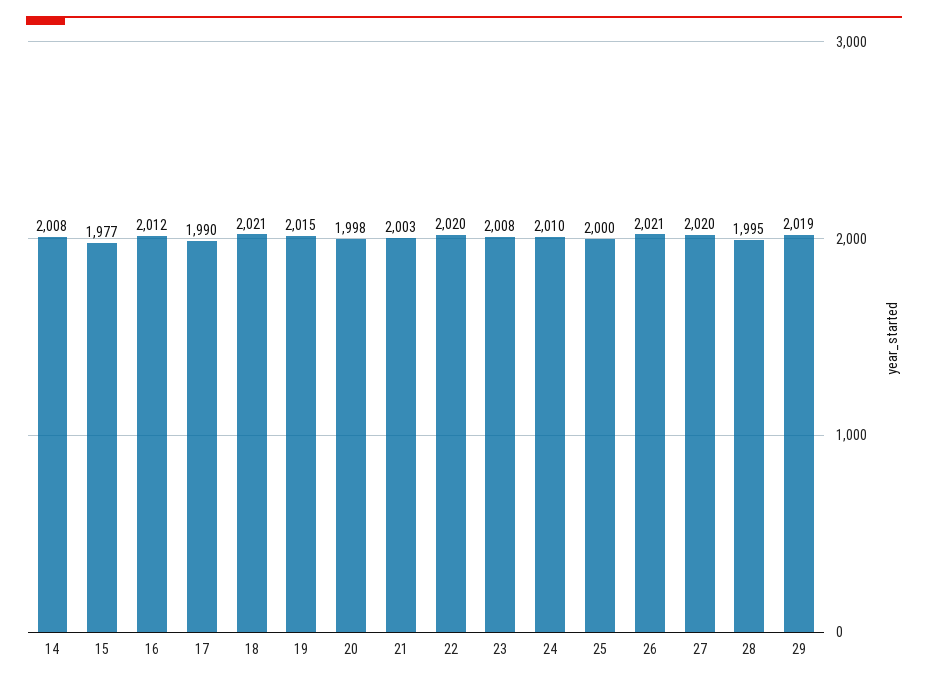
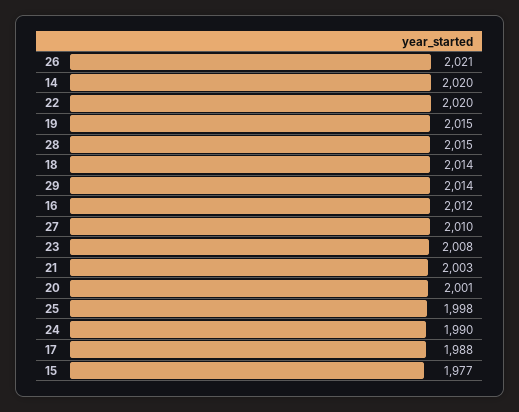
  {
-   "14": 2008,
+   "14": 2020,
    "15": 1977,
    "16": 2012,
-   "17": 1990,
+   "17": 1988,
-   "18": 2021,
+   "18": 2014,
    "19": 2015,
-   "20": 1998,
+   "20": 2001,
    "21": 2003,
    "22": 2020,
    "23": 2008,
-   "24": 2010,
+   "24": 1990,
-   "25": 2000,
+   "25": 1998,
    "26": 2021,
-   "27": 2020,
+   "27": 2010,
-   "28": 1995,
+   "28": 2015,
-   "29": 2019
+   "29": 2014
  }

